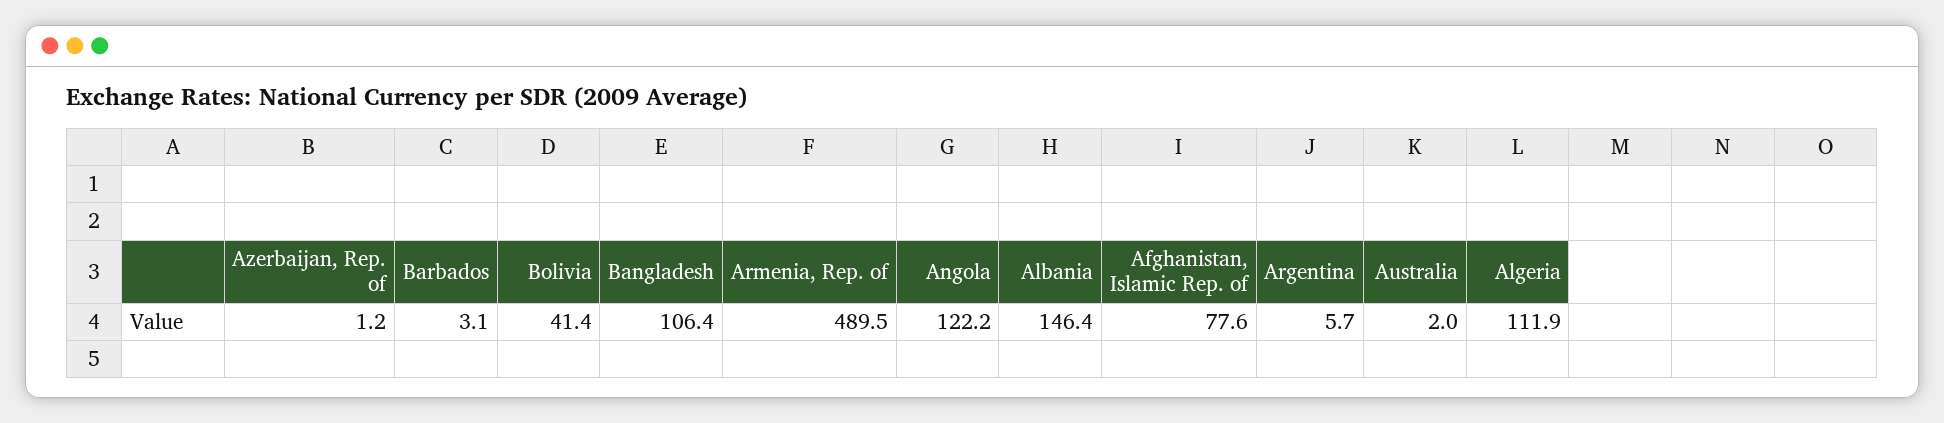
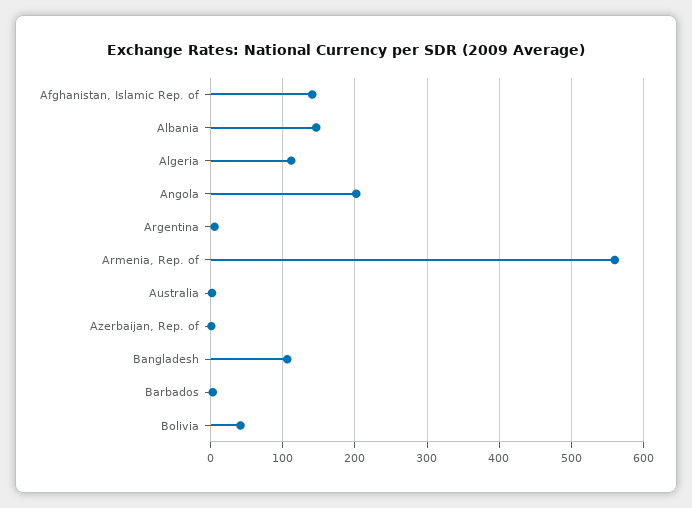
  {
    "Azerbaijan, Rep. of": 1.2,
    "Barbados": 3.1,
    "Bolivia": 41.4,
    "Bangladesh": 106.4,
-   "Armenia, Rep. of": 489.5,
+   "Armenia, Rep. of": 560,
-   "Angola": 122.2,
+   "Angola": 200,
    "Albania": 146.4,
-   "Afghanistan, Islamic Rep. of": 77.6,
+   "Afghanistan, Islamic Rep. of": 140,
    "Argentina": 5.7,
    "Australia": 2,
    "Algeria": 111.9
  }

